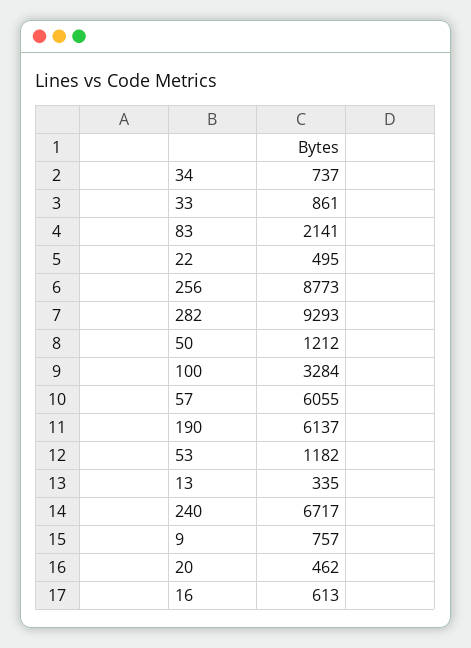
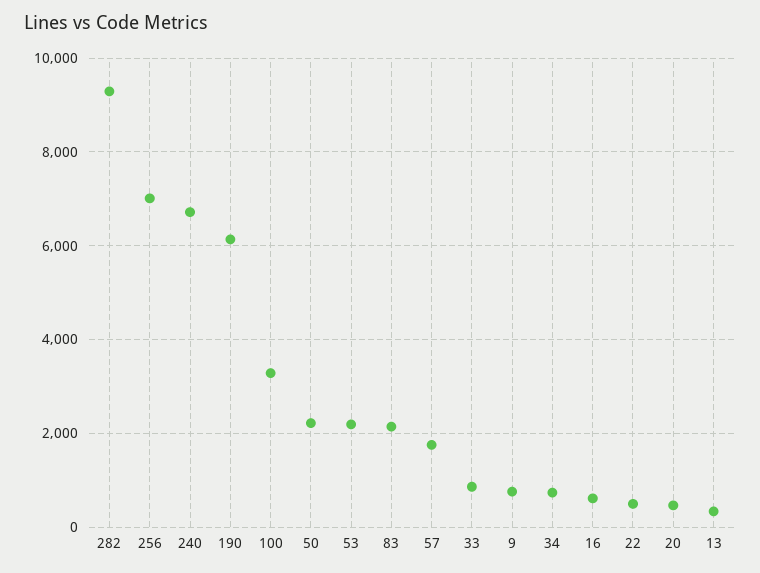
  {
    "34": 737,
    "33": 861,
    "83": 2141,
    "22": 495,
-   "256": 8773,
+   "256": 7000,
    "282": 9293,
-   "50": 1212,
+   "50": 2200,
    "100": 3284,
-   "57": 6055,
+   "57": 1800,
    "190": 6137,
-   "53": 1182,
+   "53": 2200,
    "13": 335,
    "240": 6717,
    "9": 757,
    "20": 462,
    "16": 613
  }

